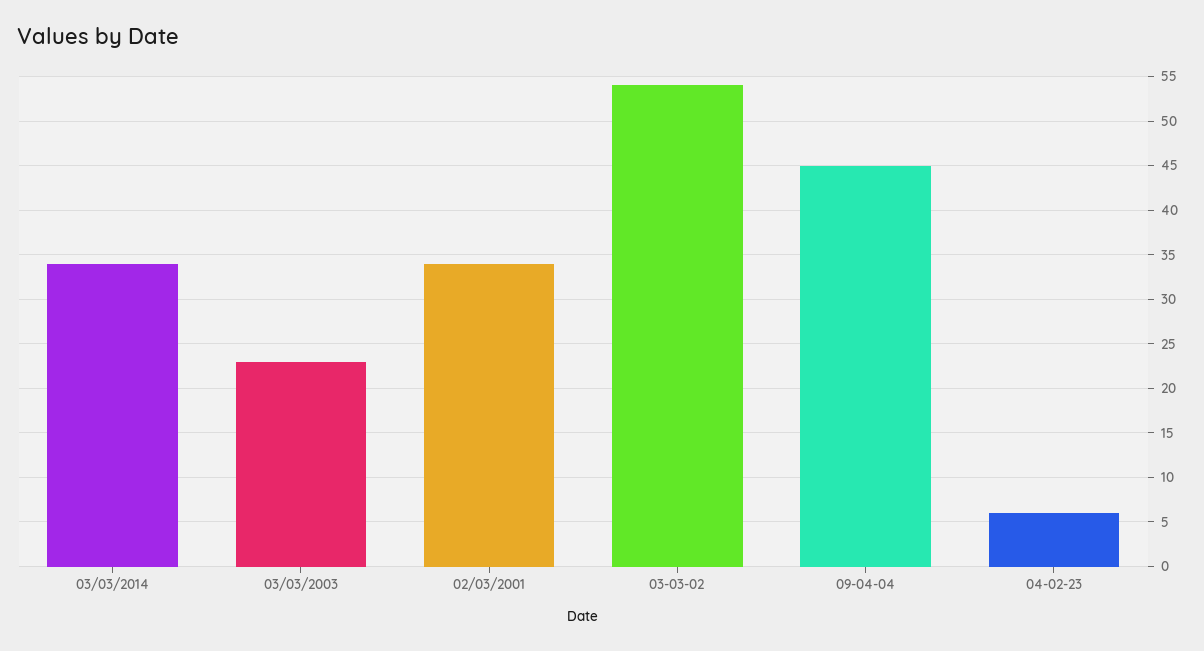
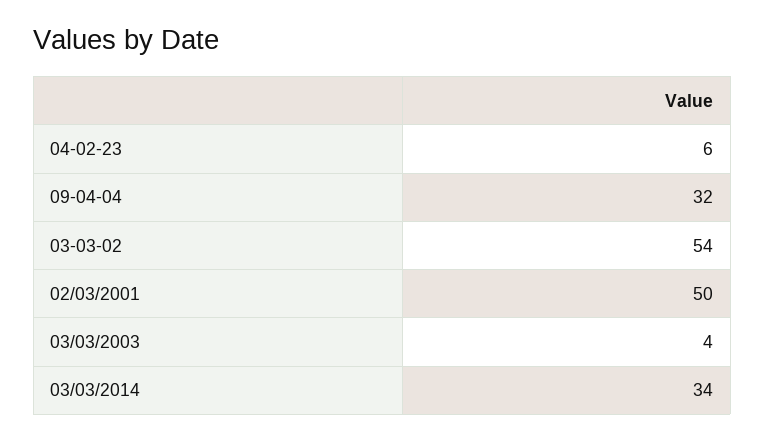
  {
    "03/03/2014": 34,
-   "03/03/2003": 23,
+   "03/03/2003": 4,
-   "02/03/2001": 34,
+   "02/03/2001": 50,
    "03-03-02": 54,
-   "09-04-04": 45,
+   "09-04-04": 32,
    "04-02-23": 6
  }

